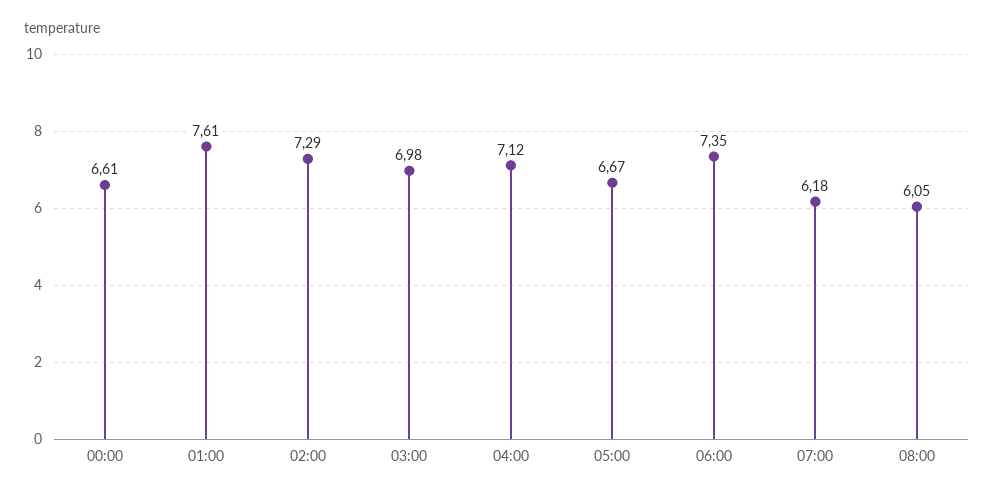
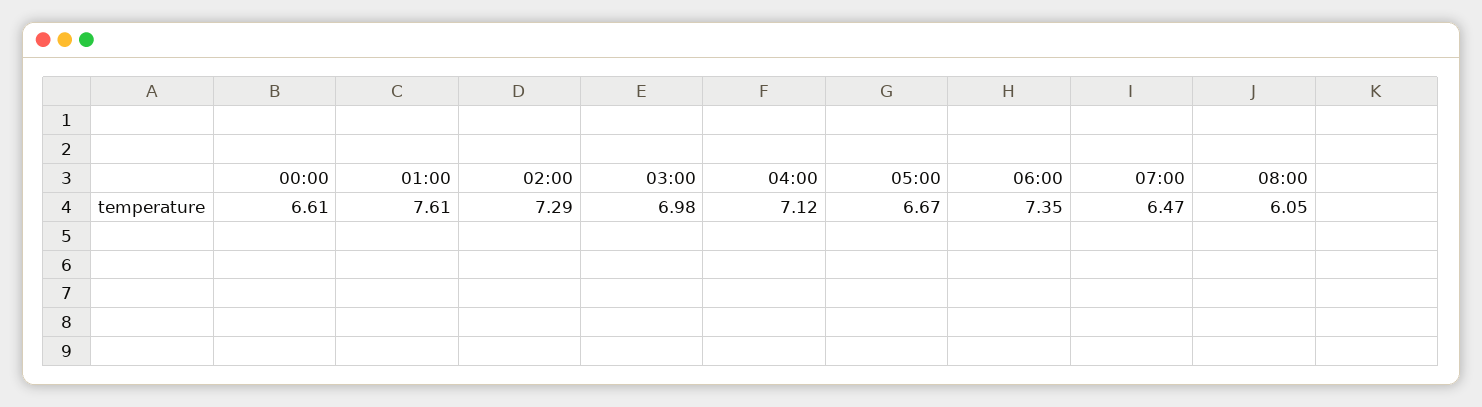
  {
    "00:00": 6.61,
    "01:00": 7.61,
    "02:00": 7.29,
    "03:00": 6.98,
    "04:00": 7.12,
    "05:00": 6.67,
    "06:00": 7.35,
-   "07:00": 6.18,
+   "07:00": 6.47,
    "08:00": 6.05
  }

